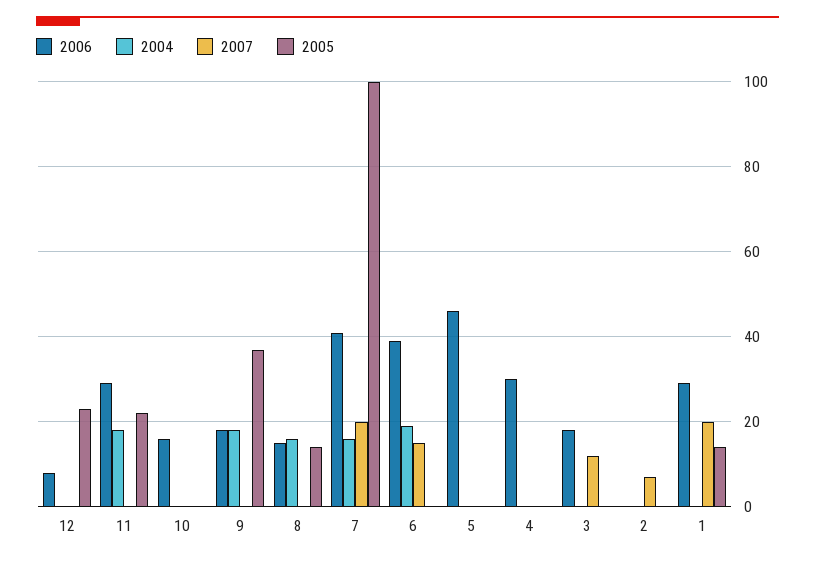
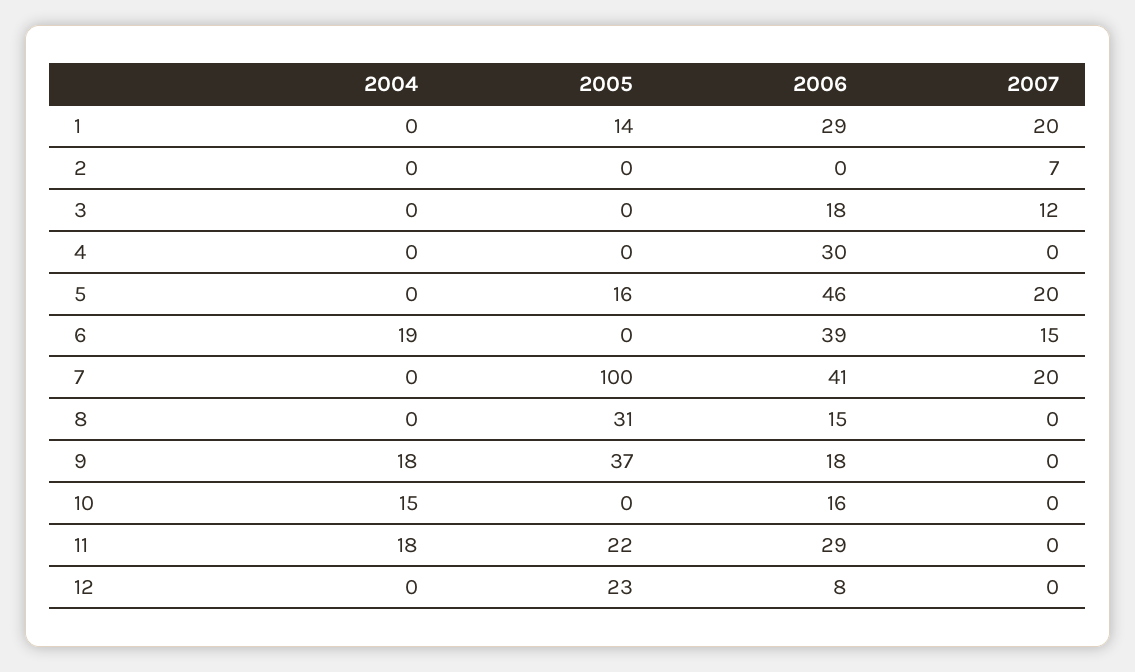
  {
    "2006": {
      "12": 8,
      "11": 29,
      "10": 16,
      "9": 18,
      "8": 15,
      "7": 41,
      "6": 39,
      "5": 46,
      "4": 30,
      "3": 18,
      "2": 0,
      "1": 29
    },
    "2004": {
      "12": 0,
      "11": 18,
-     "10": 0,
+     "10": 15,
      "9": 18,
-     "8": 15,
+     "8": 0,
-     "7": 15,
+     "7": 0,
      "6": 19,
      "5": 0,
      "4": 0,
      "3": 0,
      "2": 0,
      "1": 0
    },
    "2007": {
      "12": 0,
      "11": 0,
      "10": 0,
      "9": 0,
      "8": 0,
      "7": 20,
      "6": 15,
-     "5": 0,
+     "5": 20,
      "4": 0,
      "3": 12,
      "2": 7,
      "1": 20
    },
    "2005": {
      "12": 23,
      "11": 22,
      "10": 0,
      "9": 37,
-     "8": 15,
+     "8": 31,
      "7": 100,
      "6": 0,
-     "5": 0,
+     "5": 16,
      "4": 0,
      "3": 0,
      "2": 0,
      "1": 14
    }
  }

